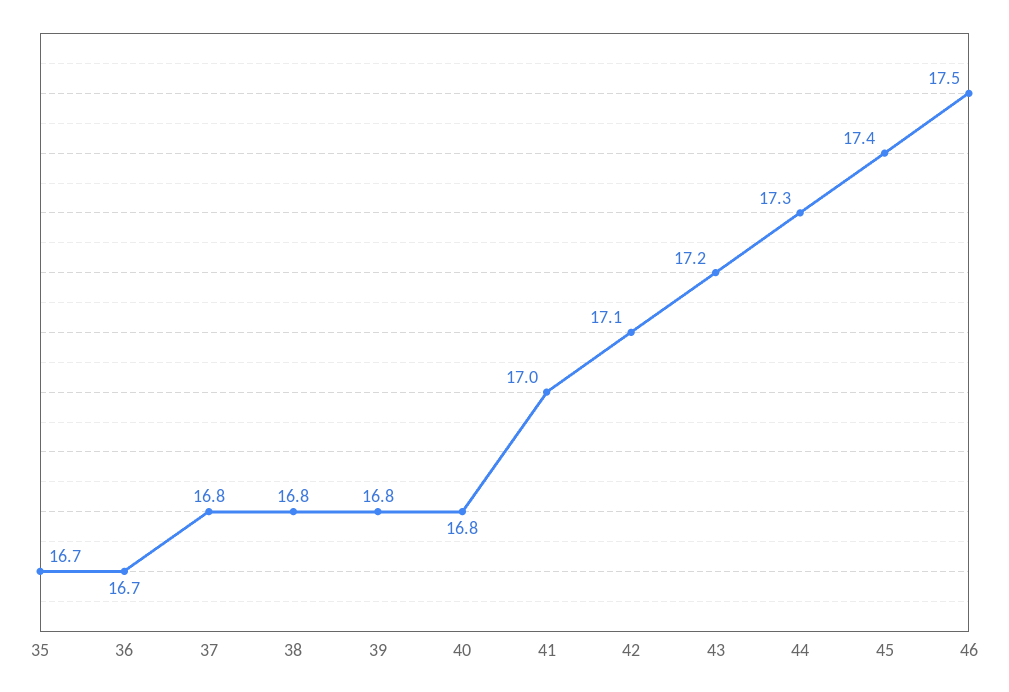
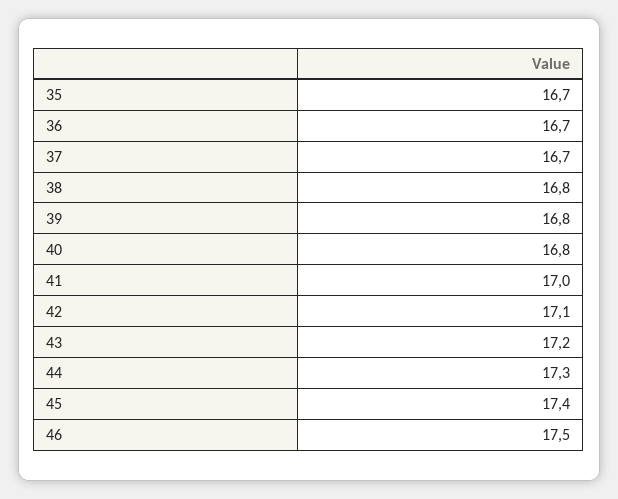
  {
    "35": 16.7,
    "36": 16.7,
-   "37": 16.8,
+   "37": 16.7,
    "38": 16.8,
    "39": 16.8,
    "40": 16.8,
    "41": 17,
    "42": 17.1,
    "43": 17.2,
    "44": 17.3,
    "45": 17.4,
    "46": 17.5
  }

